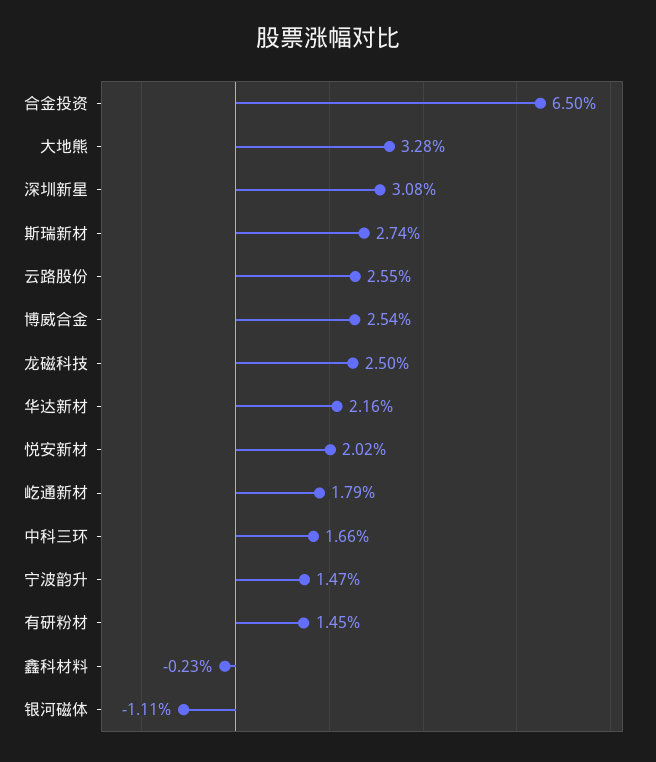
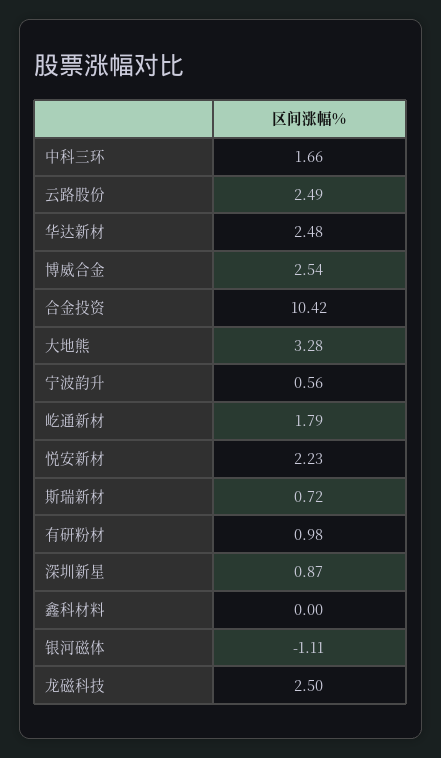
  {
-   "合金投资": 6.5,
+   "合金投资": 10.42,
    "大地熊": 3.28,
-   "深圳新星": 3.08,
+   "深圳新星": 0.87,
-   "斯瑞新材": 2.74,
+   "斯瑞新材": 0.72,
-   "云路股份": 2.55,
+   "云路股份": 2.49,
    "博威合金": 2.54,
    "龙磁科技": 2.5,
-   "华达新材": 2.16,
+   "华达新材": 2.48,
-   "悦安新材": 2.02,
+   "悦安新材": 2.23,
    "屹通新材": 1.79,
    "中科三环": 1.66,
-   "宁波韵升": 1.47,
+   "宁波韵升": 0.56,
-   "有研粉材": 1.45,
+   "有研粉材": 0.98,
-   "鑫科材料": -0.23,
+   "鑫科材料": 0,
    "银河磁体": -1.11
  }

